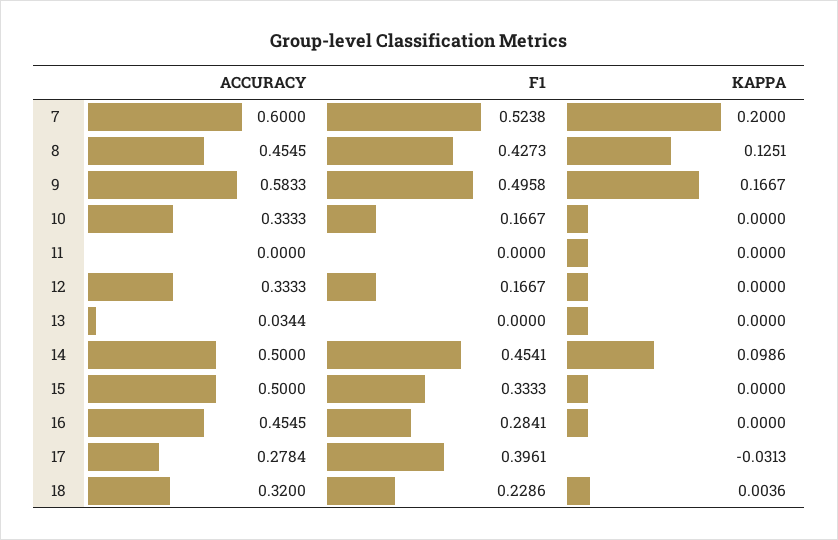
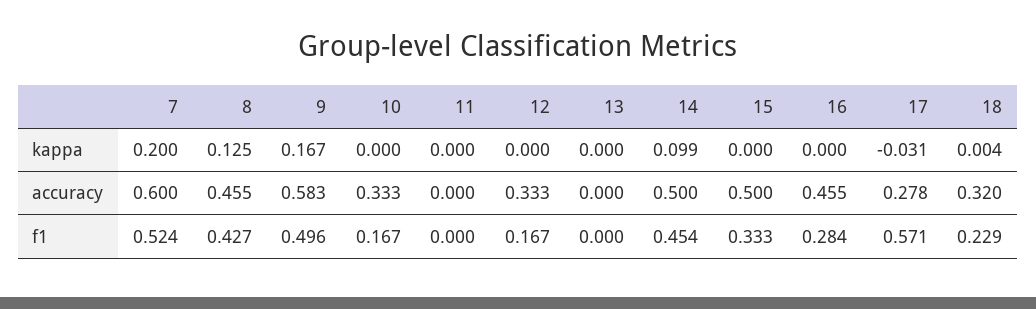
  {
    "ACCURACY": {
      "7": 0.6,
      "8": 0.4545,
      "9": 0.5833,
      "10": 0.3333,
      "11": 0,
      "12": 0.3333,
-     "13": 0.0344,
+     "13": 0,
      "14": 0.5,
      "15": 0.5,
      "16": 0.4545,
      "17": 0.2784,
      "18": 0.32
    },
    "F1": {
      "7": 0.5238,
      "8": 0.4273,
      "9": 0.4958,
      "10": 0.1667,
      "11": 0,
      "12": 0.1667,
      "13": 0,
      "14": 0.4541,
      "15": 0.3333,
      "16": 0.2841,
-     "17": 0.3961,
+     "17": 0.571,
      "18": 0.2286
    },
    "KAPPA": {
      "7": 0.2,
      "8": 0.1251,
      "9": 0.1667,
      "10": 0,
      "11": 0,
      "12": 0,
      "13": 0,
      "14": 0.0986,
      "15": 0,
      "16": 0,
      "17": -0.0313,
      "18": 0.0036
    }
  }

